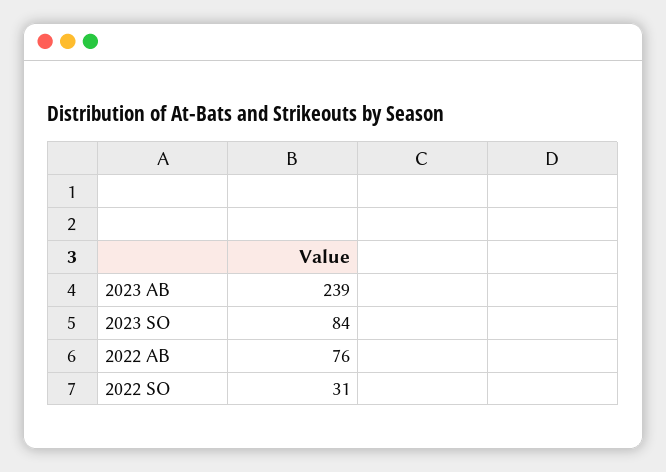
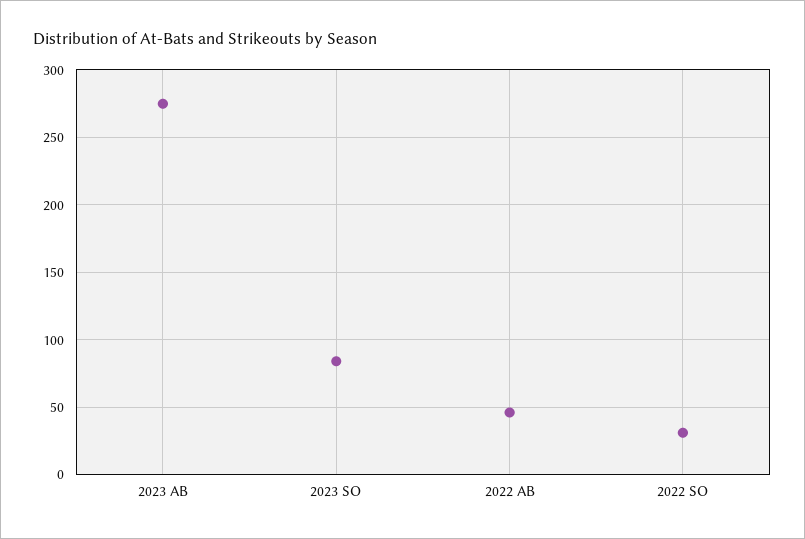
  {
-   "2023 AB": 239,
+   "2023 AB": 275,
    "2023 SO": 84,
-   "2022 AB": 76,
+   "2022 AB": 45,
    "2022 SO": 31
  }

